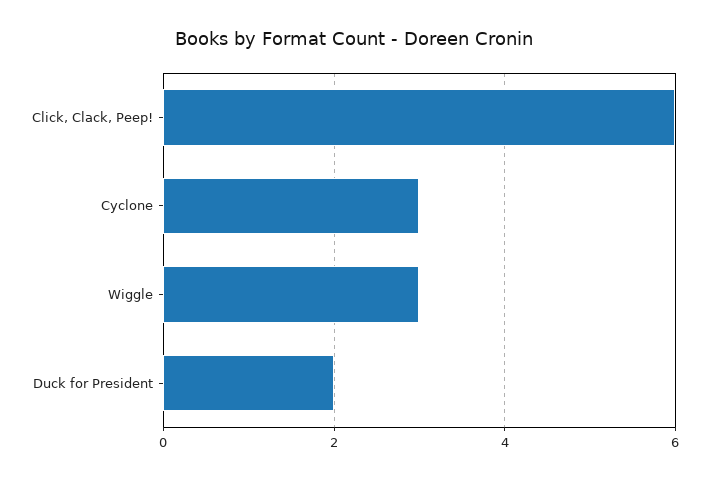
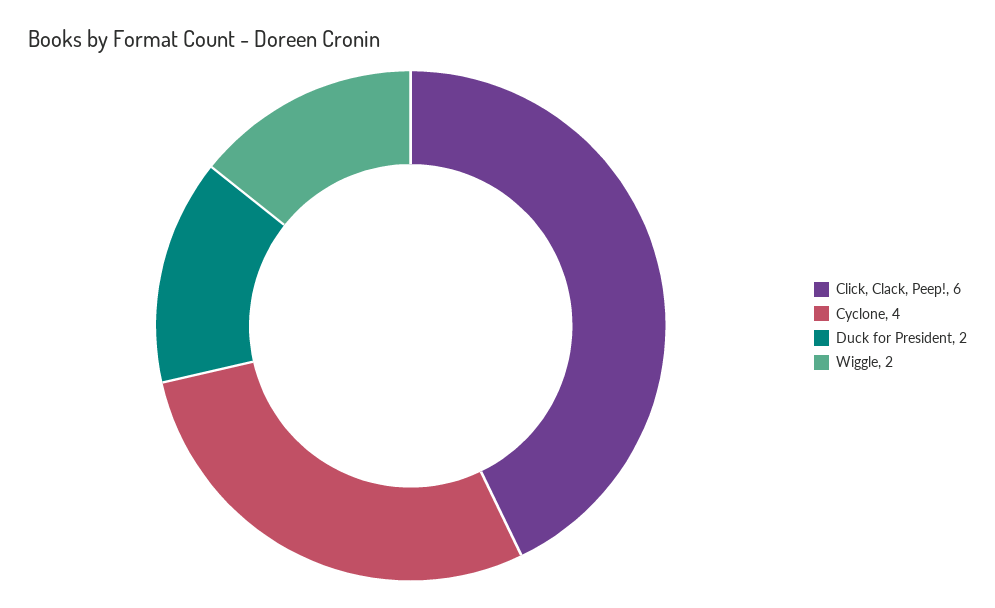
  {
    "Click, Clack, Peep!": 6,
-   "Cyclone": 3,
+   "Cyclone": 4,
-   "Wiggle": 3,
+   "Wiggle": 2,
    "Duck for President": 2
  }

